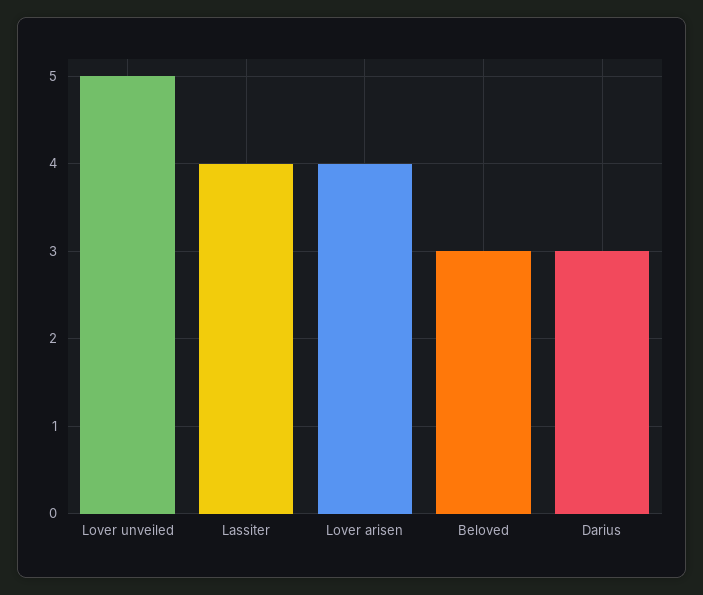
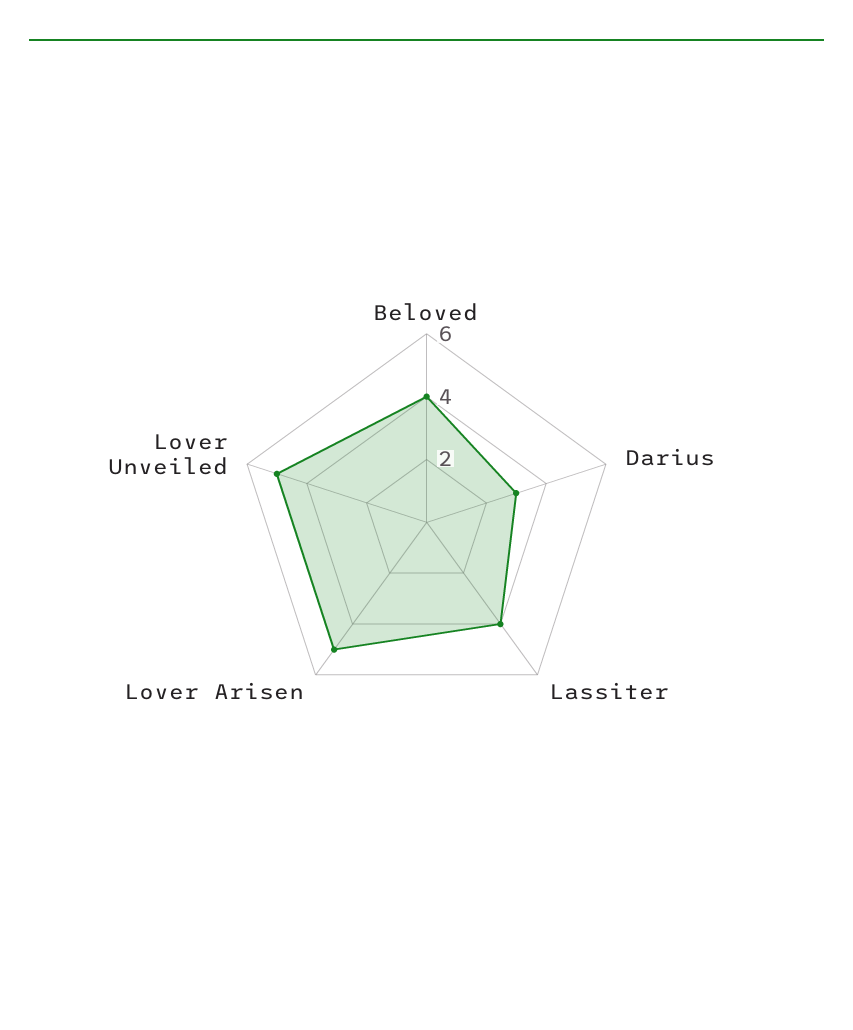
  {
    "Lover unveiled": 5,
    "Lassiter": 4,
-   "Lover arisen": 4,
+   "Lover arisen": 5,
-   "Beloved": 3,
+   "Beloved": 4,
    "Darius": 3
  }

